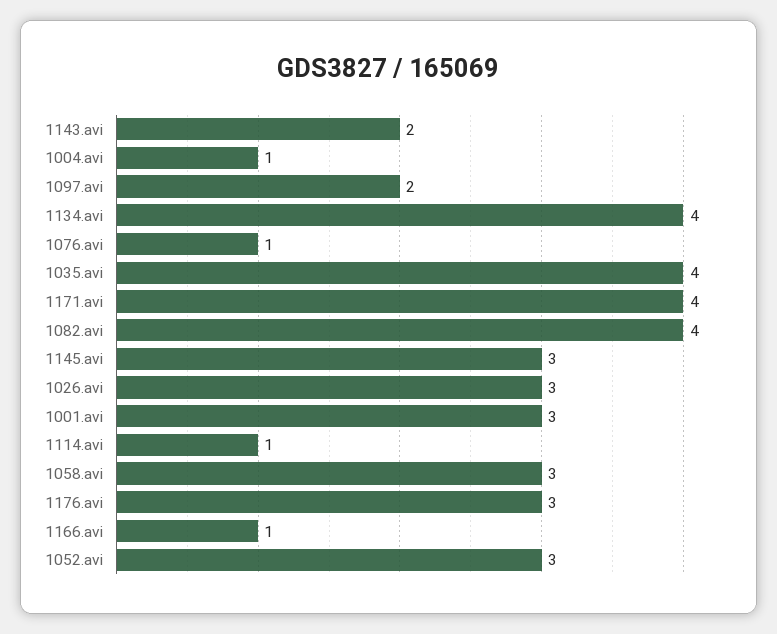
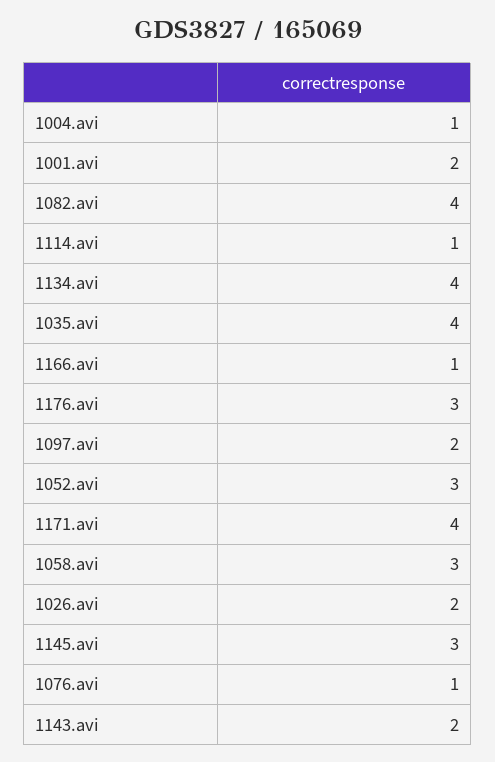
  {
    "1143.avi": 2,
    "1004.avi": 1,
    "1097.avi": 2,
    "1134.avi": 4,
    "1076.avi": 1,
    "1035.avi": 4,
    "1171.avi": 4,
    "1082.avi": 4,
    "1145.avi": 3,
-   "1026.avi": 3,
+   "1026.avi": 2,
-   "1001.avi": 3,
+   "1001.avi": 2,
    "1114.avi": 1,
    "1058.avi": 3,
    "1176.avi": 3,
    "1166.avi": 1,
    "1052.avi": 3
  }

